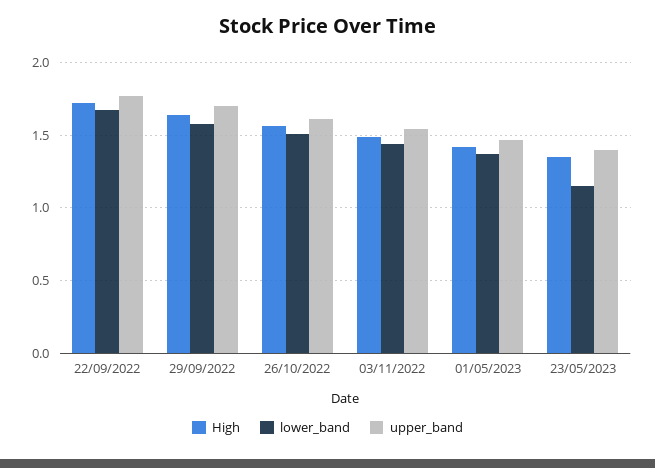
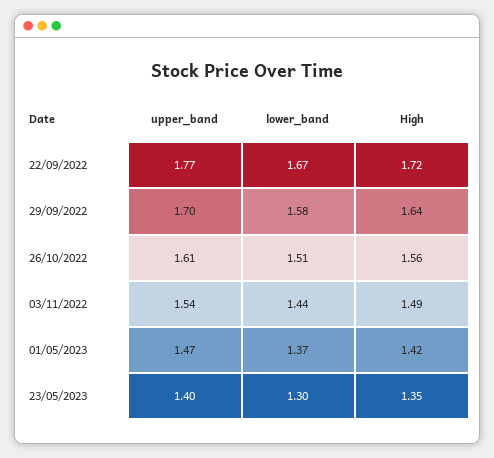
  {
    "High": {
      "22/09/2022": 1.72,
      "29/09/2022": 1.64,
      "26/10/2022": 1.56,
      "03/11/2022": 1.49,
      "01/05/2023": 1.42,
      "23/05/2023": 1.35
    },
    "lower_band": {
      "22/09/2022": 1.67,
      "29/09/2022": 1.58,
      "26/10/2022": 1.51,
      "03/11/2022": 1.44,
      "01/05/2023": 1.37,
-     "23/05/2023": 1.15
+     "23/05/2023": 1.3
    },
    "upper_band": {
      "22/09/2022": 1.77,
      "29/09/2022": 1.7,
      "26/10/2022": 1.61,
      "03/11/2022": 1.54,
      "01/05/2023": 1.47,
      "23/05/2023": 1.4
    }
  }

